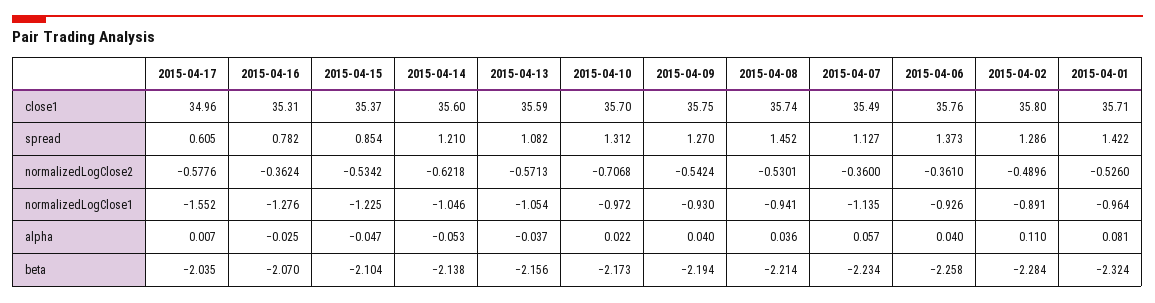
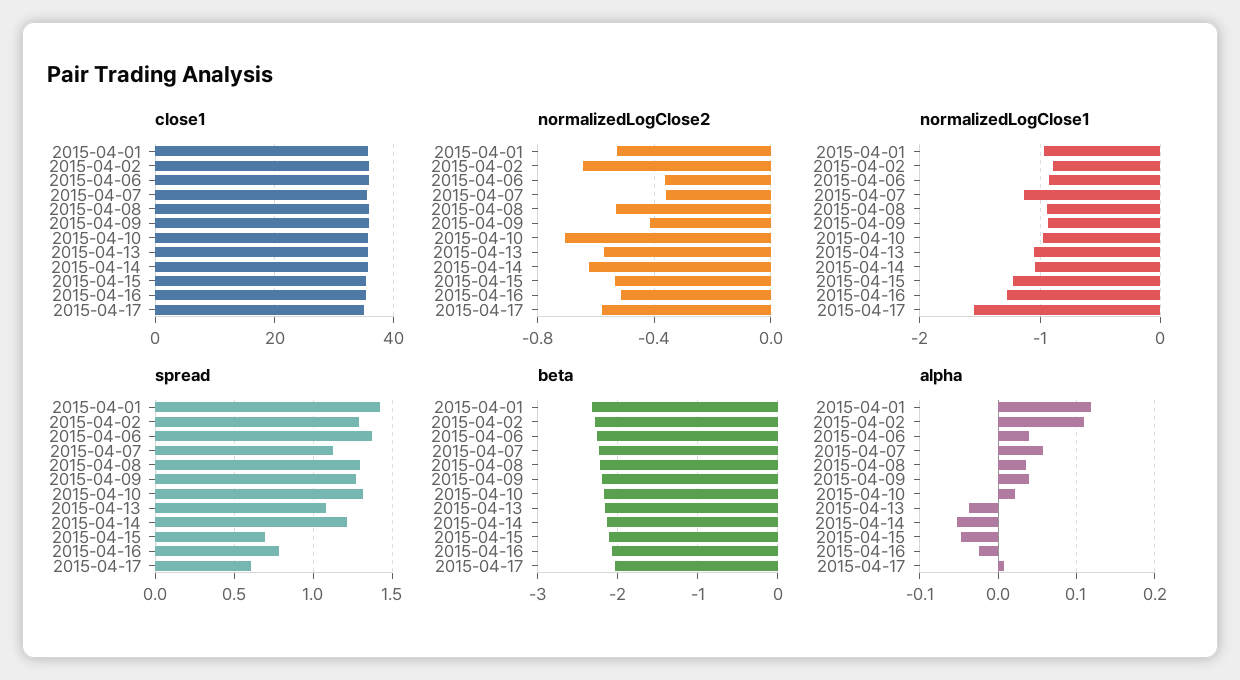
  {
    "close1": {
      "2015-04-17": 34.96,
      "2015-04-16": 35.31,
      "2015-04-15": 35.37,
      "2015-04-14": 35.6,
      "2015-04-13": 35.59,
      "2015-04-10": 35.7,
      "2015-04-09": 35.75,
      "2015-04-08": 35.74,
      "2015-04-07": 35.49,
      "2015-04-06": 35.76,
      "2015-04-02": 35.8,
      "2015-04-01": 35.71
    },
    "spread": {
      "2015-04-17": 0.605,
      "2015-04-16": 0.782,
-     "2015-04-15": 0.854,
+     "2015-04-15": 0.7,
      "2015-04-14": 1.21,
      "2015-04-13": 1.082,
      "2015-04-10": 1.312,
      "2015-04-09": 1.27,
-     "2015-04-08": 1.452,
+     "2015-04-08": 1.3,
      "2015-04-07": 1.127,
      "2015-04-06": 1.373,
      "2015-04-02": 1.286,
      "2015-04-01": 1.422
    },
    "normalizedLogClose2": {
      "2015-04-17": -0.5776,
-     "2015-04-16": -0.3624,
+     "2015-04-16": -0.5,
      "2015-04-15": -0.5342,
      "2015-04-14": -0.6218,
      "2015-04-13": -0.5713,
      "2015-04-10": -0.7068,
-     "2015-04-09": -0.5424,
+     "2015-04-09": -0.4,
      "2015-04-08": -0.5301,
      "2015-04-07": -0.36,
      "2015-04-06": -0.361,
-     "2015-04-02": -0.4896,
+     "2015-04-02": -0.65,
      "2015-04-01": -0.526
    },
    "normalizedLogClose1": {
      "2015-04-17": -1.552,
      "2015-04-16": -1.276,
      "2015-04-15": -1.225,
      "2015-04-14": -1.046,
      "2015-04-13": -1.054,
      "2015-04-10": -0.972,
      "2015-04-09": -0.93,
      "2015-04-08": -0.941,
      "2015-04-07": -1.135,
      "2015-04-06": -0.926,
      "2015-04-02": -0.891,
      "2015-04-01": -0.964
    },
    "alpha": {
      "2015-04-17": 0.007,
      "2015-04-16": -0.025,
      "2015-04-15": -0.047,
      "2015-04-14": -0.053,
      "2015-04-13": -0.037,
      "2015-04-10": 0.022,
      "2015-04-09": 0.04,
      "2015-04-08": 0.036,
      "2015-04-07": 0.057,
      "2015-04-06": 0.04,
      "2015-04-02": 0.11,
-     "2015-04-01": 0.081
+     "2015-04-01": 0.12
    },
    "beta": {
      "2015-04-17": -2.035,
      "2015-04-16": -2.07,
      "2015-04-15": -2.104,
      "2015-04-14": -2.138,
      "2015-04-13": -2.156,
      "2015-04-10": -2.173,
      "2015-04-09": -2.194,
      "2015-04-08": -2.214,
      "2015-04-07": -2.234,
      "2015-04-06": -2.258,
      "2015-04-02": -2.284,
      "2015-04-01": -2.324
    }
  }

